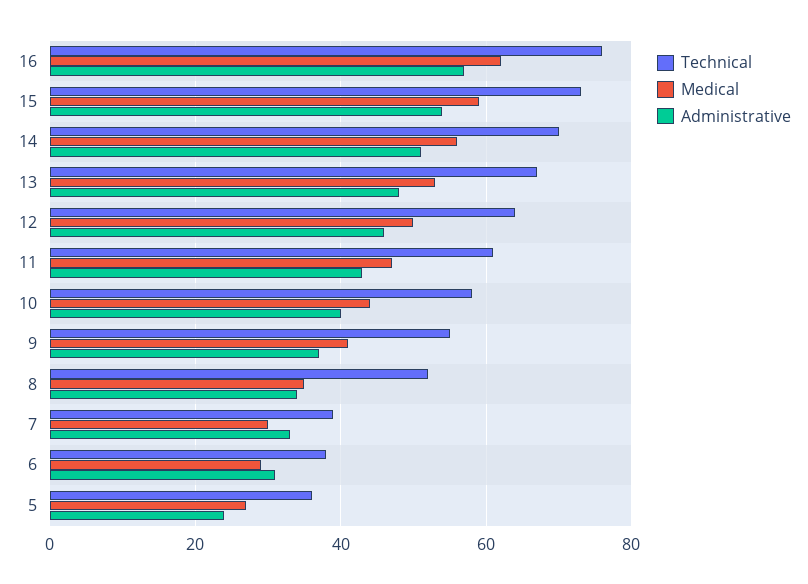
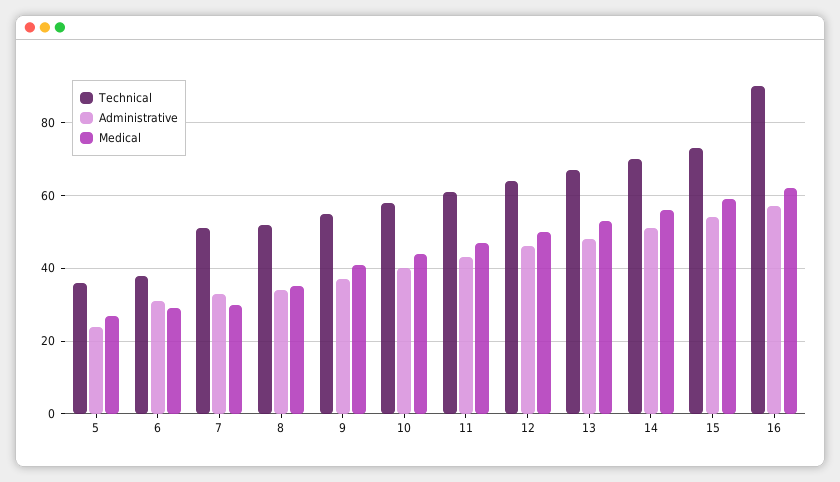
  {
    "Technical": {
-     "16": 75,
+     "16": 90,
      "15": 75,
      "14": 70,
      "13": 65,
      "12": 65,
      "11": 60,
      "10": 60,
      "9": 55,
      "8": 50,
-     "7": 40,
+     "7": 50,
      "6": 40,
      "5": 35
    },
    "Medical": {
      "16": 60,
      "15": 60,
      "14": 55,
      "13": 55,
      "12": 50,
      "11": 45,
      "10": 45,
      "9": 40,
      "8": 35,
      "7": 30,
      "6": 30,
      "5": 25
    },
    "Administrative": {
      "16": 55,
      "15": 55,
      "14": 50,
      "13": 50,
      "12": 45,
      "11": 45,
      "10": 40,
      "9": 35,
      "8": 35,
      "7": 35,
      "6": 30,
      "5": 25
    }
  }

